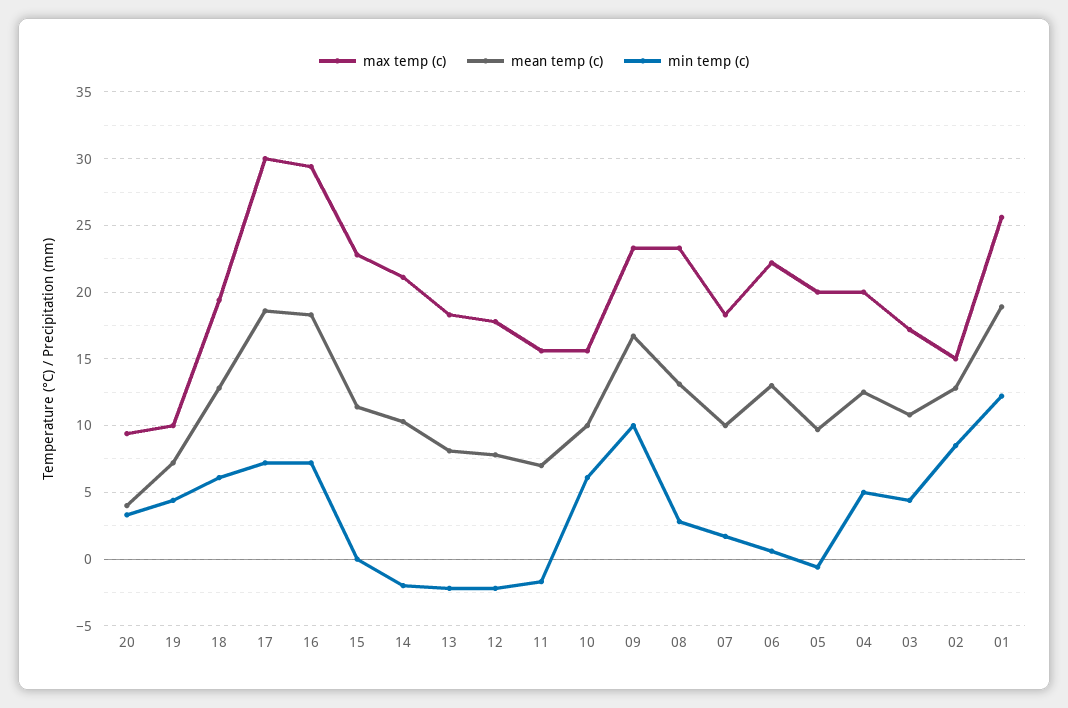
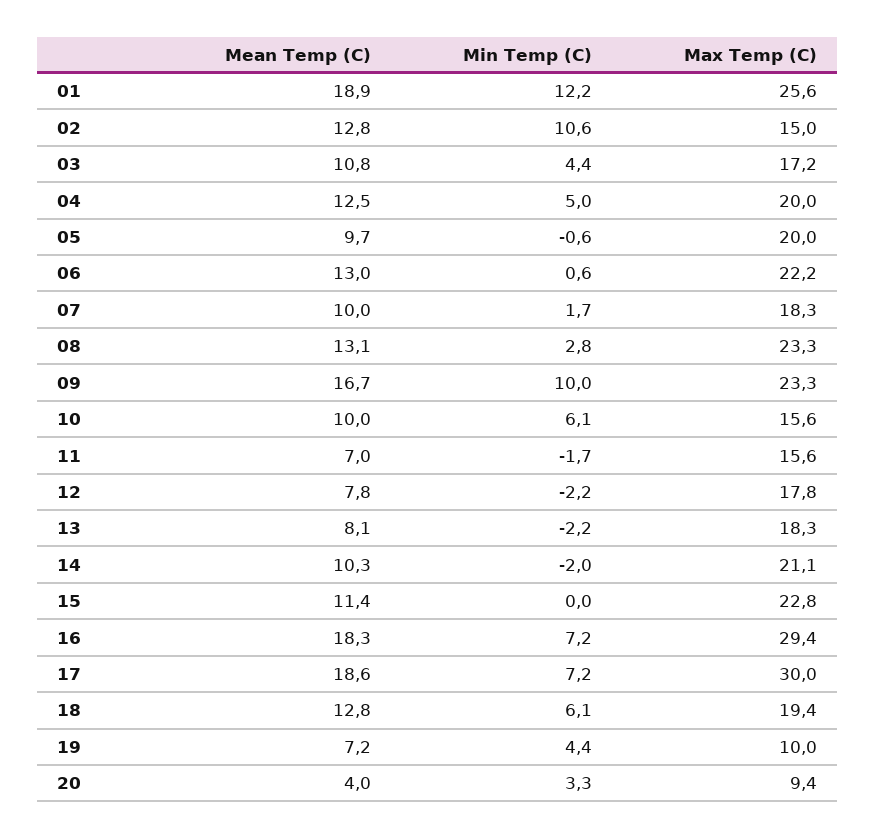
  {
    "max temp (c)": {
      "20": 9.4,
      "19": 10,
      "18": 19.4,
      "17": 30,
      "16": 29.4,
      "15": 22.8,
      "14": 21.1,
      "13": 18.3,
      "12": 17.8,
      "11": 15.6,
      "10": 15.6,
      "09": 23.3,
      "08": 23.3,
      "07": 18.3,
      "06": 22.2,
      "05": 20,
      "04": 20,
      "03": 17.2,
      "02": 15,
      "01": 25.6
    },
    "mean temp (c)": {
      "20": 4,
      "19": 7.2,
      "18": 12.8,
      "17": 18.6,
      "16": 18.3,
      "15": 11.4,
      "14": 10.3,
      "13": 8.1,
      "12": 7.8,
      "11": 7,
      "10": 10,
      "09": 16.7,
      "08": 13.1,
      "07": 10,
      "06": 13,
      "05": 9.7,
      "04": 12.5,
      "03": 10.8,
      "02": 12.8,
      "01": 18.9
    },
    "min temp (c)": {
      "20": 3.3,
      "19": 4.4,
      "18": 6.1,
      "17": 7.2,
      "16": 7.2,
      "15": 0,
      "14": -2,
      "13": -2.2,
      "12": -2.2,
      "11": -1.7,
      "10": 6.1,
      "09": 10,
      "08": 2.8,
      "07": 1.7,
      "06": 0.6,
      "05": -0.6,
      "04": 5,
      "03": 4.4,
-     "02": 8.5,
+     "02": 10.6,
      "01": 12.2
    }
  }

